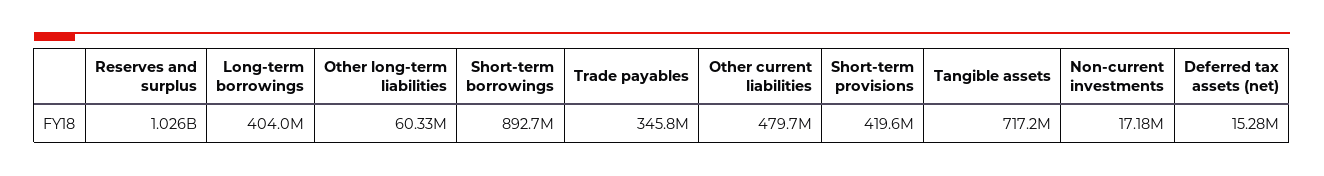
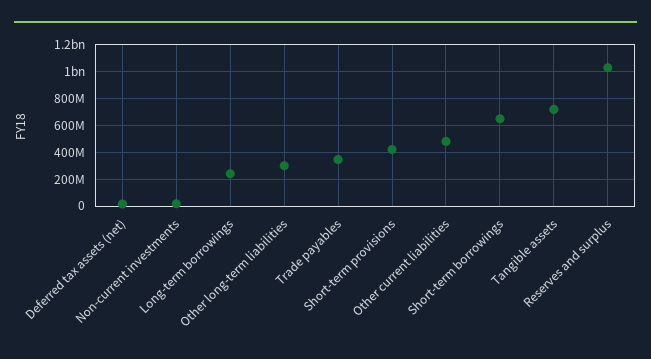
  {
    "Reserves and surplus": 1026000000,
-   "Long-term borrowings": 404000000,
+   "Long-term borrowings": 250000000,
-   "Other long-term liabilities": 60330000,
+   "Other long-term liabilities": 300000000,
-   "Short-term borrowings": 892700000,
+   "Short-term borrowings": 650000000,
    "Trade payables": 345800000,
    "Other current liabilities": 479700000,
    "Short-term provisions": 419600000,
    "Tangible assets": 717200000,
    "Non-current investments": 17180000,
    "Deferred tax assets (net)": 15280000
  }

